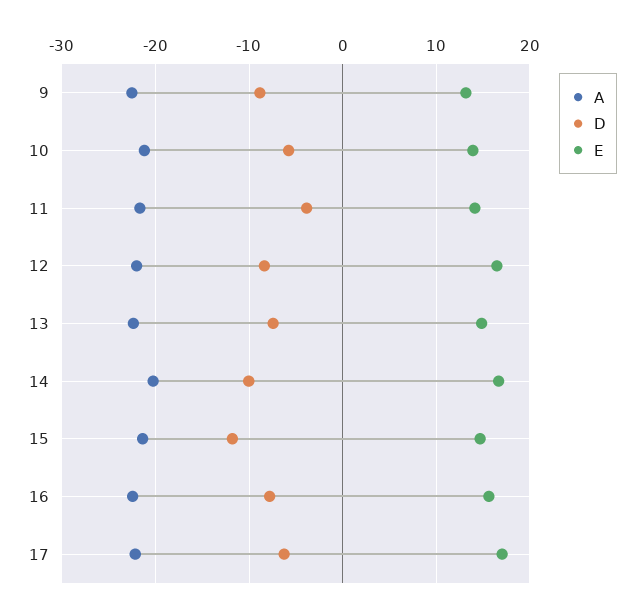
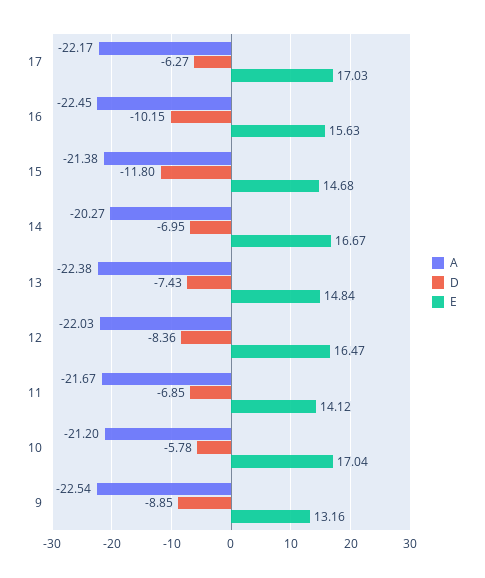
  {
    "A": {
      "9": -22.54,
      "10": -21.2,
      "11": -21.67,
      "12": -22.03,
      "13": -22.38,
      "14": -20.27,
      "15": -21.38,
      "16": -22.45,
      "17": -22.17
    },
    "D": {
      "9": -8.85,
      "10": -5.78,
-     "11": -4,
+     "11": -6.85,
      "12": -8.36,
      "13": -7.43,
-     "14": -10,
+     "14": -6.95,
      "15": -11.8,
-     "16": -8,
+     "16": -10.15,
      "17": -6.27
    },
    "E": {
      "9": 13.16,
-     "10": 14,
+     "10": 17.04,
      "11": 14.12,
      "12": 16.47,
      "13": 14.84,
      "14": 16.67,
      "15": 14.68,
      "16": 15.63,
      "17": 17.03
    }
  }

